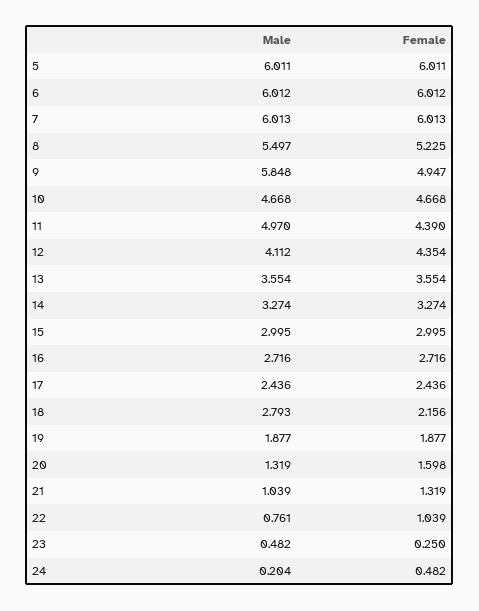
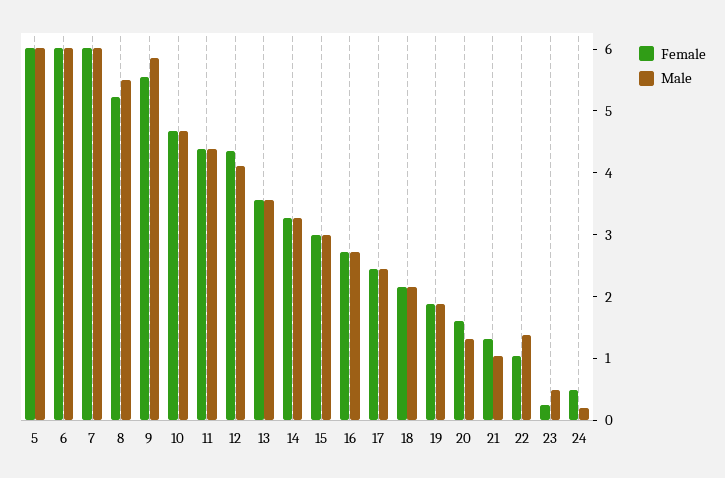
  {
    "Male": {
      "5": 6.011,
      "6": 6.012,
      "7": 6.013,
      "8": 5.497,
      "9": 5.848,
      "10": 4.668,
-     "11": 4.97,
+     "11": 4.4,
      "12": 4.112,
      "13": 3.554,
      "14": 3.274,
      "15": 2.995,
      "16": 2.716,
      "17": 2.436,
-     "18": 2.793,
+     "18": 2.2,
      "19": 1.877,
      "20": 1.319,
      "21": 1.039,
-     "22": 0.761,
+     "22": 1.4,
      "23": 0.482,
      "24": 0.204
    },
    "Female": {
      "5": 6.011,
      "6": 6.012,
      "7": 6.013,
      "8": 5.225,
-     "9": 4.947,
+     "9": 5.6,
      "10": 4.668,
      "11": 4.39,
      "12": 4.354,
      "13": 3.554,
      "14": 3.274,
      "15": 2.995,
      "16": 2.716,
      "17": 2.436,
      "18": 2.156,
      "19": 1.877,
      "20": 1.598,
      "21": 1.319,
      "22": 1.039,
      "23": 0.25,
      "24": 0.482
    }
  }

